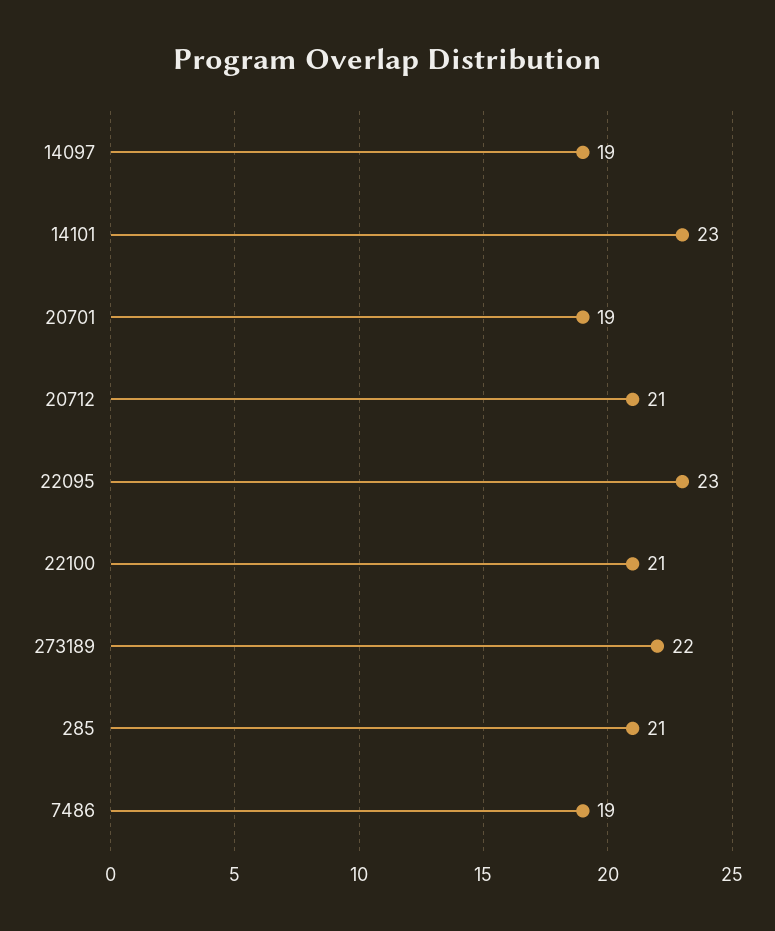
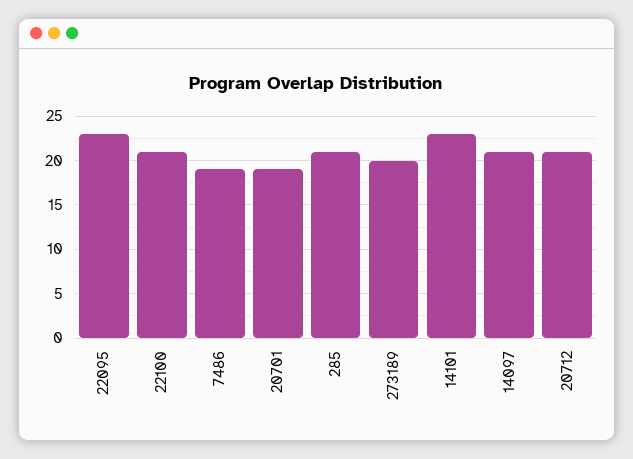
  {
-   "14097": 19,
+   "14097": 21,
    "14101": 23,
    "20701": 19,
    "20712": 21,
    "22095": 23,
    "22100": 21,
-   "273189": 22,
+   "273189": 20,
    "285": 21,
    "7486": 19
  }

